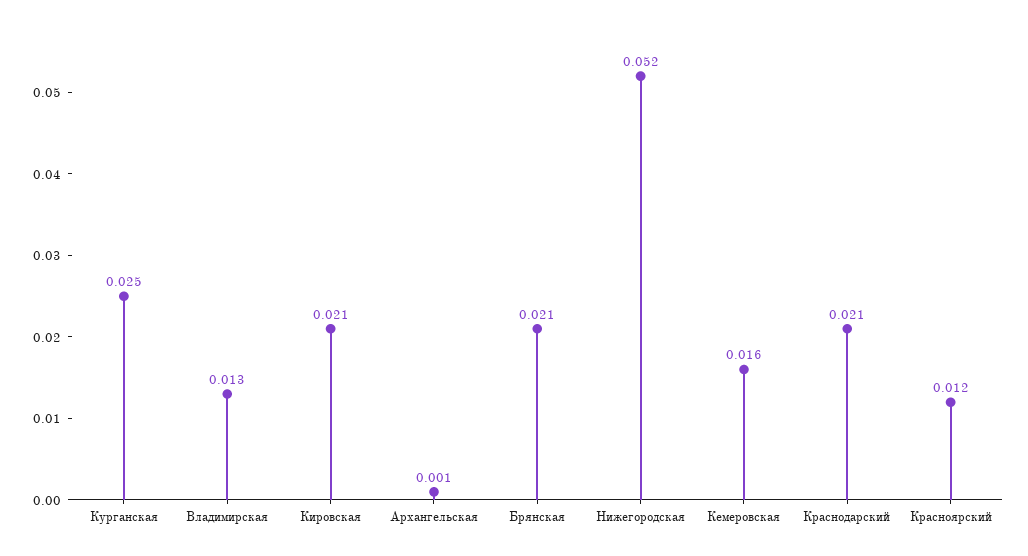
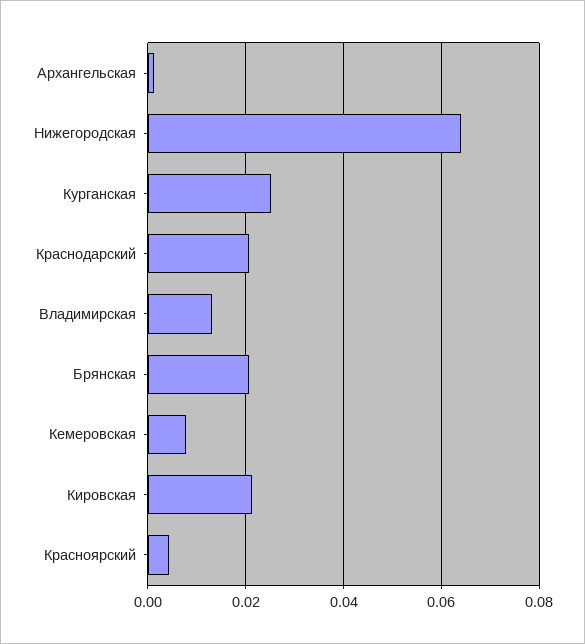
  {
    "Курганская": 0.025,
    "Владимирская": 0.013,
    "Кировская": 0.021,
    "Архангельская": 0.001,
    "Брянская": 0.021,
-   "Нижегородская": 0.052,
+   "Нижегородская": 0.064,
-   "Кемеровская": 0.016,
+   "Кемеровская": 0.008,
    "Краснодарский": 0.021,
-   "Красноярский": 0.012
+   "Красноярский": 0.004
  }

